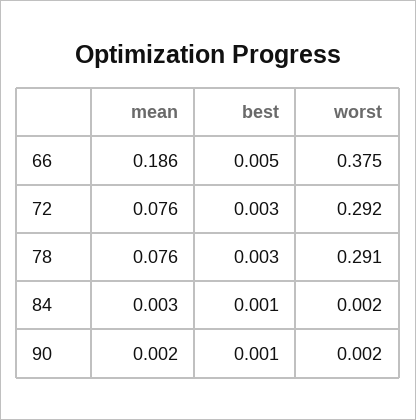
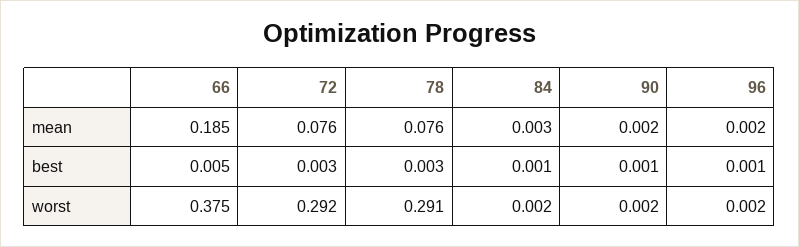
  {
    "mean": {
-     "66": 0.186,
+     "66": 0.185,
      "72": 0.076,
      "78": 0.076,
      "84": 0.003,
-     "90": 0.002
+     "90": 0.002,
+     "96": 0.002
    },
    "best": {
      "66": 0.005,
      "72": 0.003,
      "78": 0.003,
      "84": 0.001,
-     "90": 0.001
+     "90": 0.001,
+     "96": 0.001
    },
    "worst": {
      "66": 0.375,
      "72": 0.292,
      "78": 0.291,
      "84": 0.002,
-     "90": 0.002
+     "90": 0.002,
+     "96": 0.002
    }
  }

